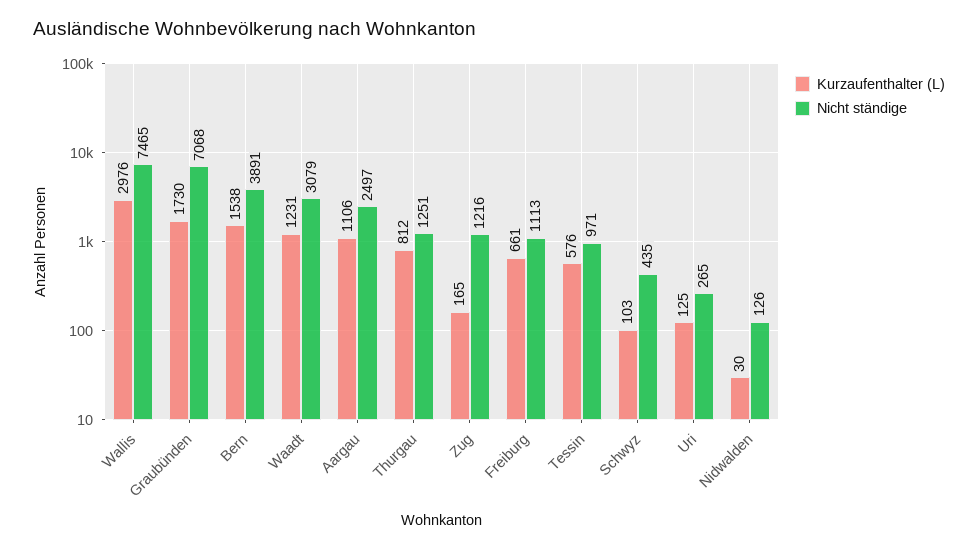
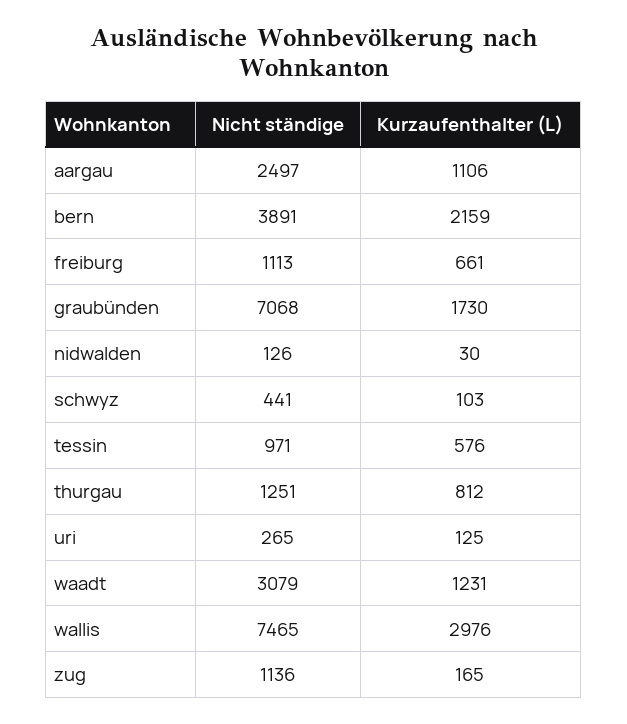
  {
    "Kurzaufenthalter (L)": {
      "Wallis": 2976,
      "Graubünden": 1730,
-     "Bern": 1538,
+     "Bern": 2159,
      "Waadt": 1231,
      "Aargau": 1106,
      "Thurgau": 812,
      "Zug": 165,
      "Freiburg": 661,
      "Tessin": 576,
      "Schwyz": 103,
      "Uri": 125,
      "Nidwalden": 30
    },
    "Nicht ständige": {
      "Wallis": 7465,
      "Graubünden": 7068,
      "Bern": 3891,
      "Waadt": 3079,
      "Aargau": 2497,
      "Thurgau": 1251,
-     "Zug": 1216,
+     "Zug": 1136,
      "Freiburg": 1113,
      "Tessin": 971,
-     "Schwyz": 435,
+     "Schwyz": 441,
      "Uri": 265,
      "Nidwalden": 126
    }
  }

